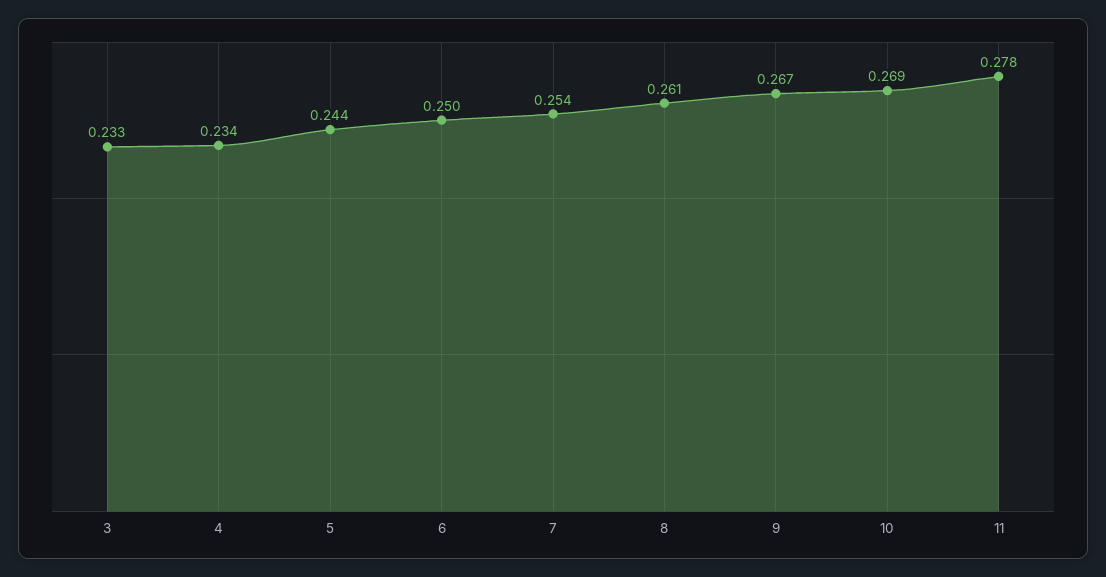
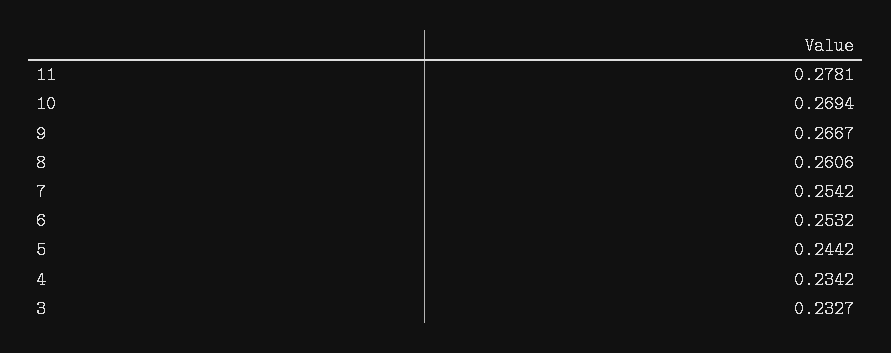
  {
    "3": 0.2327,
    "4": 0.2342,
    "5": 0.2442,
-   "6": 0.25,
+   "6": 0.2532,
    "7": 0.2542,
    "8": 0.2606,
    "9": 0.2667,
    "10": 0.2694,
    "11": 0.2781
  }

